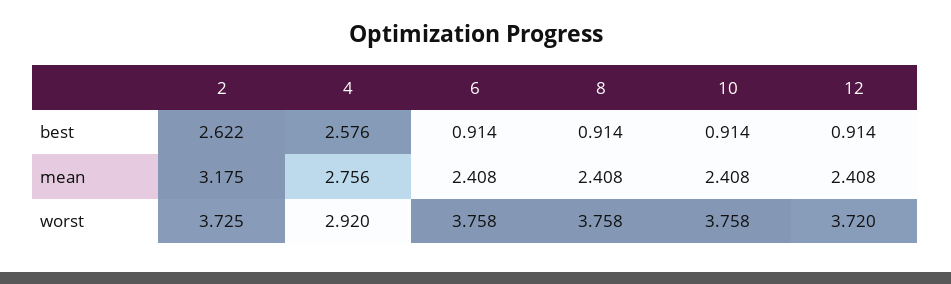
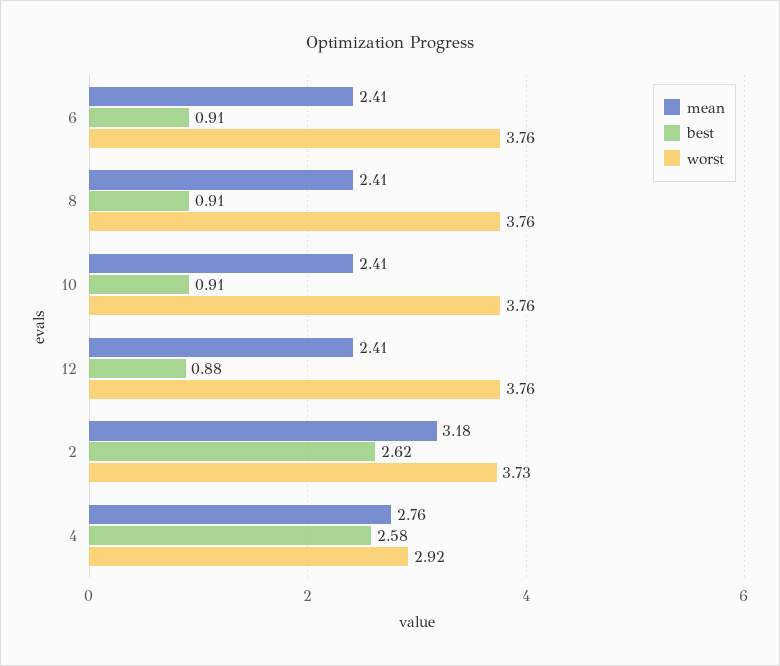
  {
    "best": {
      "2": 2.622,
      "4": 2.576,
      "6": 0.914,
      "8": 0.914,
      "10": 0.914,
-     "12": 0.914
+     "12": 0.88
    },
    "mean": {
      "2": 3.175,
      "4": 2.756,
      "6": 2.408,
      "8": 2.408,
      "10": 2.408,
      "12": 2.408
    },
    "worst": {
      "2": 3.725,
      "4": 2.92,
      "6": 3.758,
      "8": 3.758,
      "10": 3.758,
-     "12": 3.72
+     "12": 3.76
    }
  }

